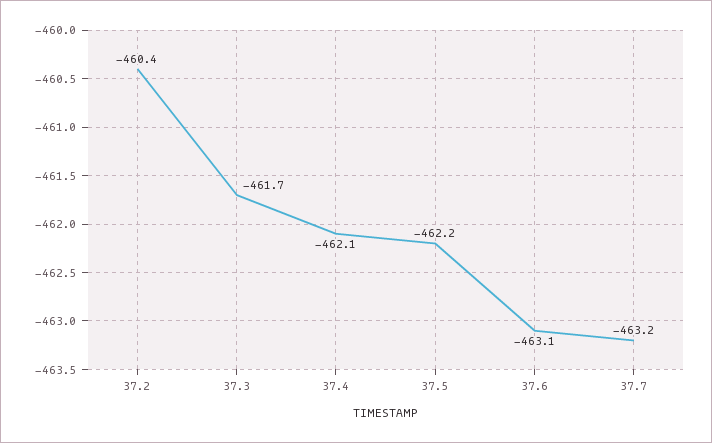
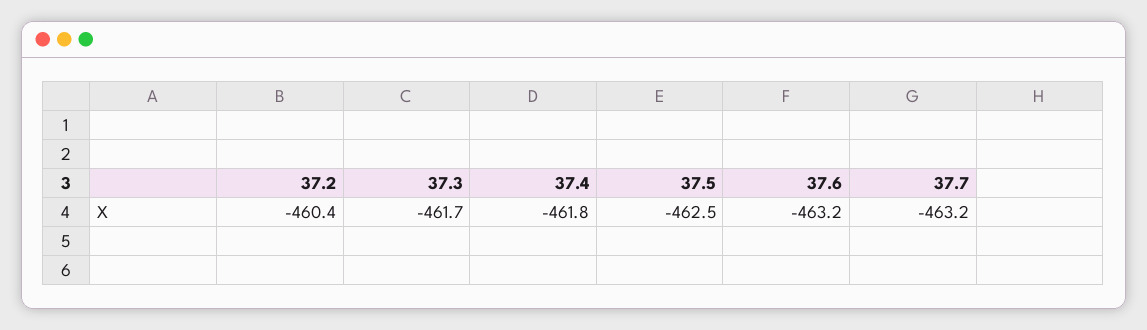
  {
    "37.2": -460.4,
    "37.3": -461.7,
-   "37.4": -462.1,
+   "37.4": -461.8,
-   "37.5": -462.2,
+   "37.5": -462.5,
-   "37.6": -463.1,
+   "37.6": -463.2,
    "37.7": -463.2
  }

